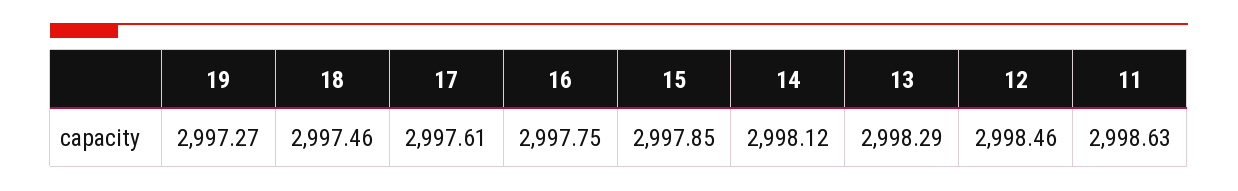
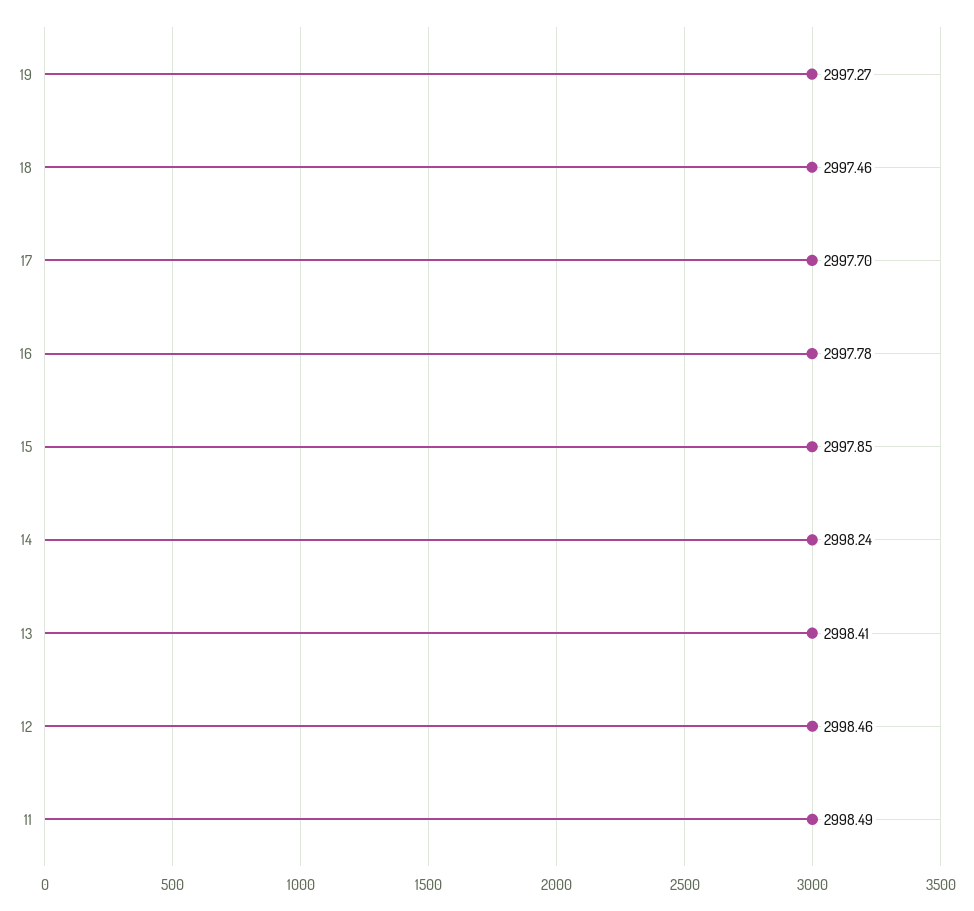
  {
    "19": 2997.27,
    "18": 2997.46,
-   "17": 2997.61,
+   "17": 2997.7,
-   "16": 2997.75,
+   "16": 2997.78,
    "15": 2997.85,
-   "14": 2998.12,
+   "14": 2998.24,
-   "13": 2998.29,
+   "13": 2998.41,
    "12": 2998.46,
-   "11": 2998.63
+   "11": 2998.49
  }

